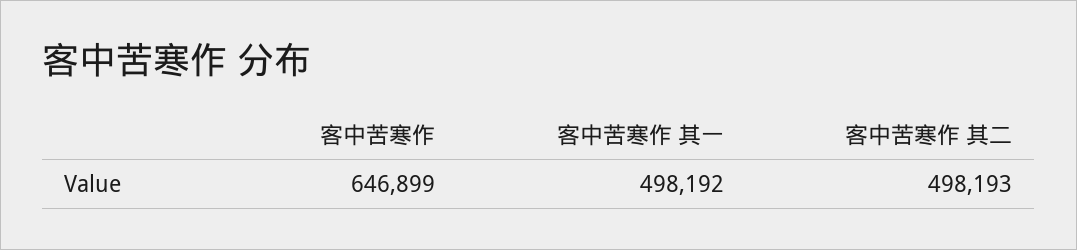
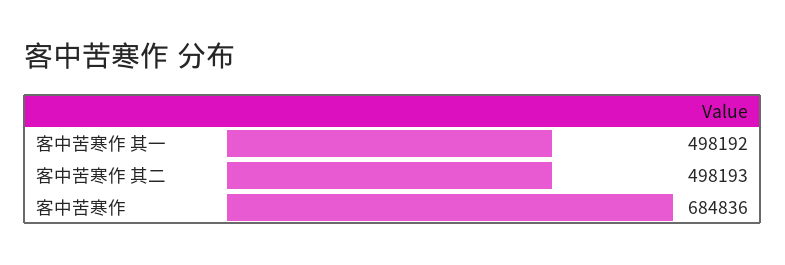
  {
-   "客中苦寒作": 646899,
+   "客中苦寒作": 684836,
    "客中苦寒作 其一": 498192,
    "客中苦寒作 其二": 498193
  }

